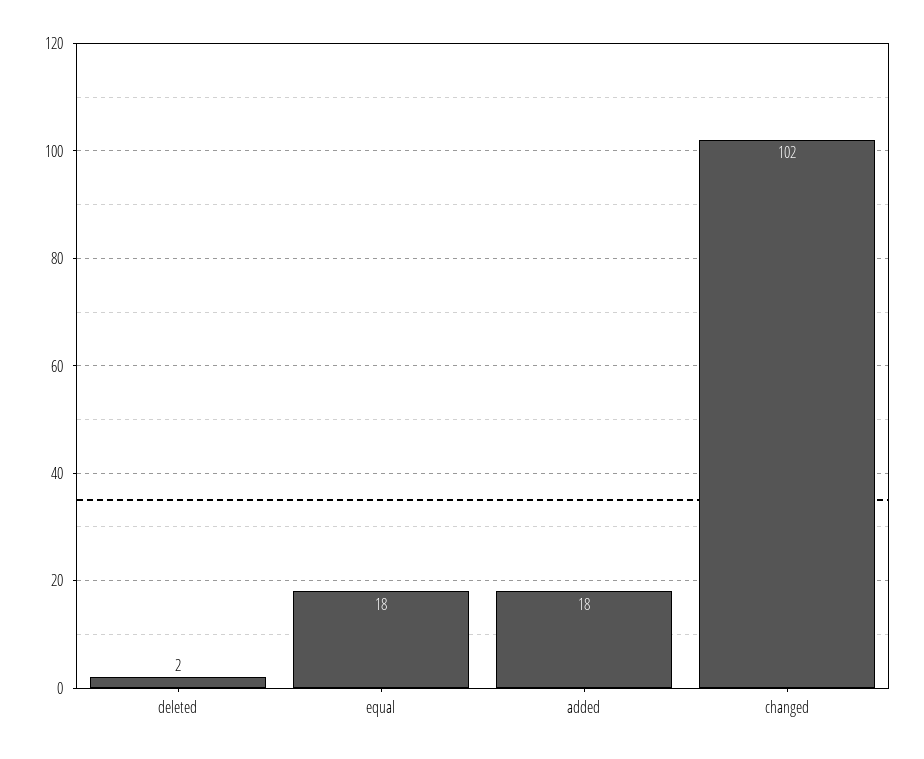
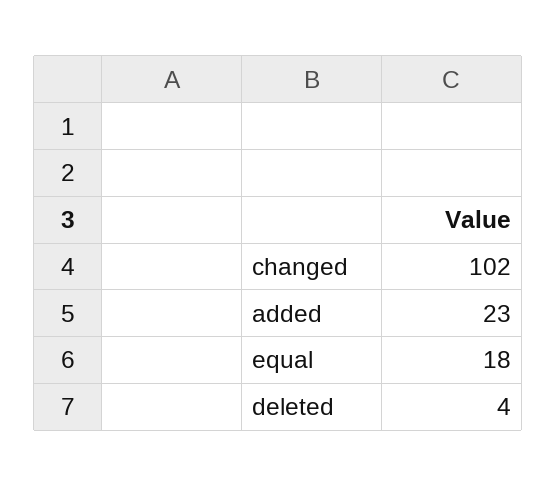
  {
-   "deleted": 2,
+   "deleted": 4,
    "equal": 18,
-   "added": 18,
+   "added": 23,
    "changed": 102
  }

